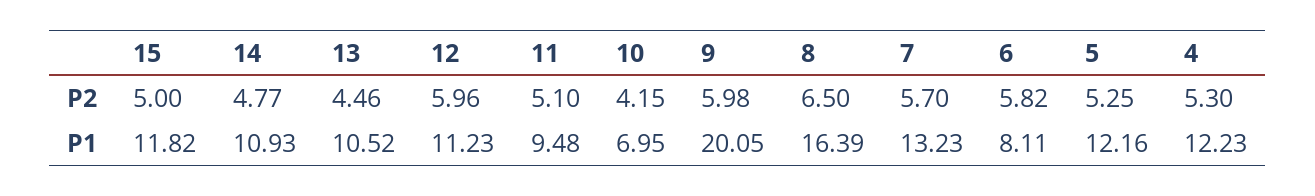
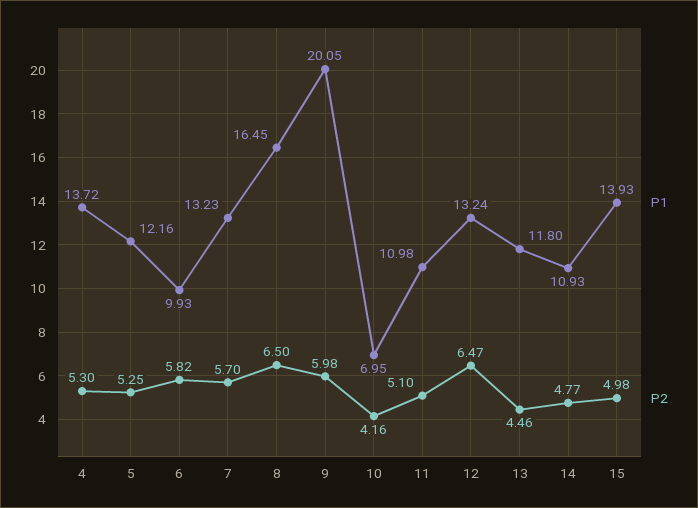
  {
    "P2": {
-     "15": 5,
+     "15": 4.98,
      "14": 4.77,
      "13": 4.46,
-     "12": 5.96,
+     "12": 6.47,
      "11": 5.1,
-     "10": 4.15,
+     "10": 4.16,
      "9": 5.98,
      "8": 6.5,
      "7": 5.7,
      "6": 5.82,
      "5": 5.25,
      "4": 5.3
    },
    "P1": {
-     "15": 11.82,
+     "15": 13.93,
      "14": 10.93,
-     "13": 10.52,
+     "13": 11.8,
-     "12": 11.23,
+     "12": 13.24,
-     "11": 9.48,
+     "11": 10.98,
      "10": 6.95,
      "9": 20.05,
-     "8": 16.39,
+     "8": 16.45,
      "7": 13.23,
-     "6": 8.11,
+     "6": 9.93,
      "5": 12.16,
-     "4": 12.23
+     "4": 13.72
    }
  }

